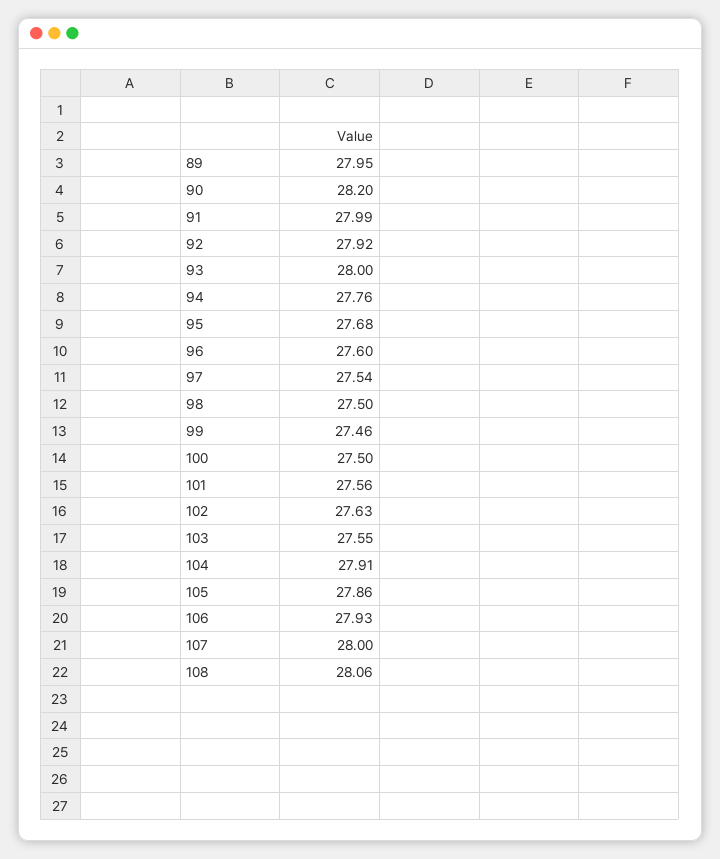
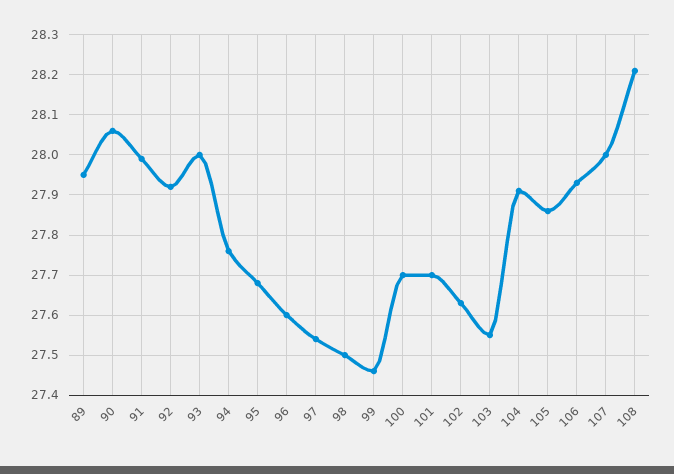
  {
    "89": 27.95,
-   "90": 28.2,
+   "90": 28.05,
    "91": 27.99,
    "92": 27.92,
    "93": 28,
    "94": 27.76,
    "95": 27.68,
    "96": 27.6,
    "97": 27.54,
    "98": 27.5,
    "99": 27.46,
-   "100": 27.5,
+   "100": 27.7,
-   "101": 27.56,
+   "101": 27.7,
    "102": 27.63,
    "103": 27.55,
    "104": 27.91,
    "105": 27.86,
    "106": 27.93,
    "107": 28,
-   "108": 28.06
+   "108": 28.2
  }

